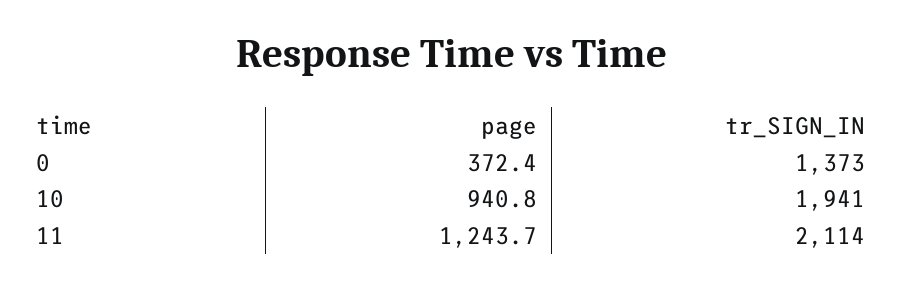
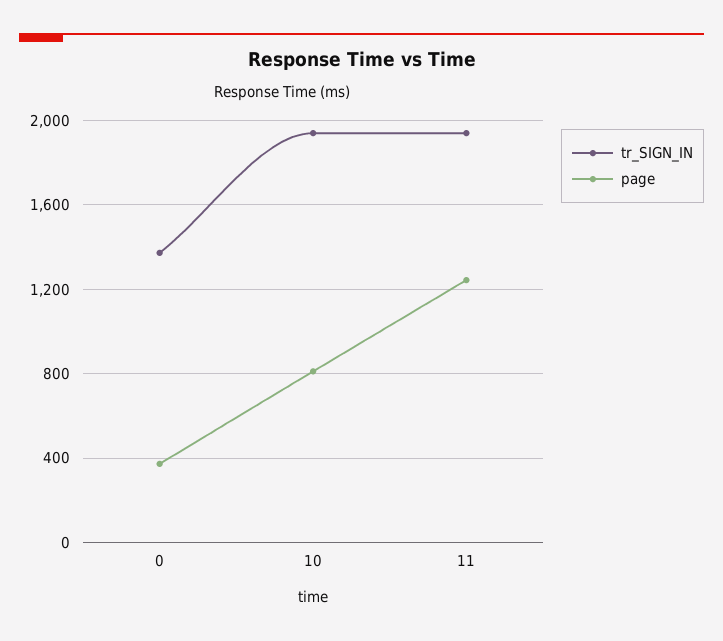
  {
    "page": {
      "0": 372.4,
-     "10": 940.8,
+     "10": 800,
      "11": 1243.7
    },
    "tr_SIGN_IN": {
      "0": 1373,
      "10": 1941,
-     "11": 2114
+     "11": 1950
    }
  }

